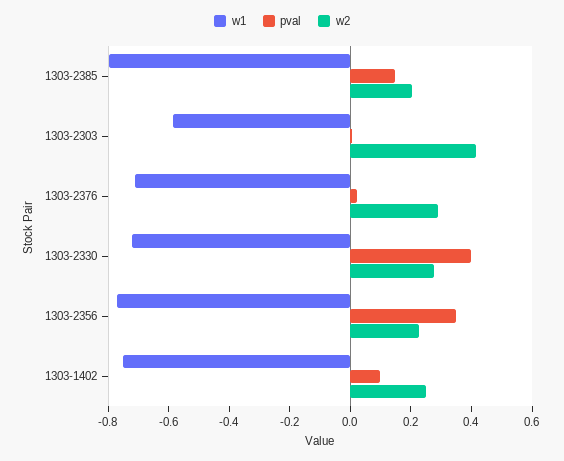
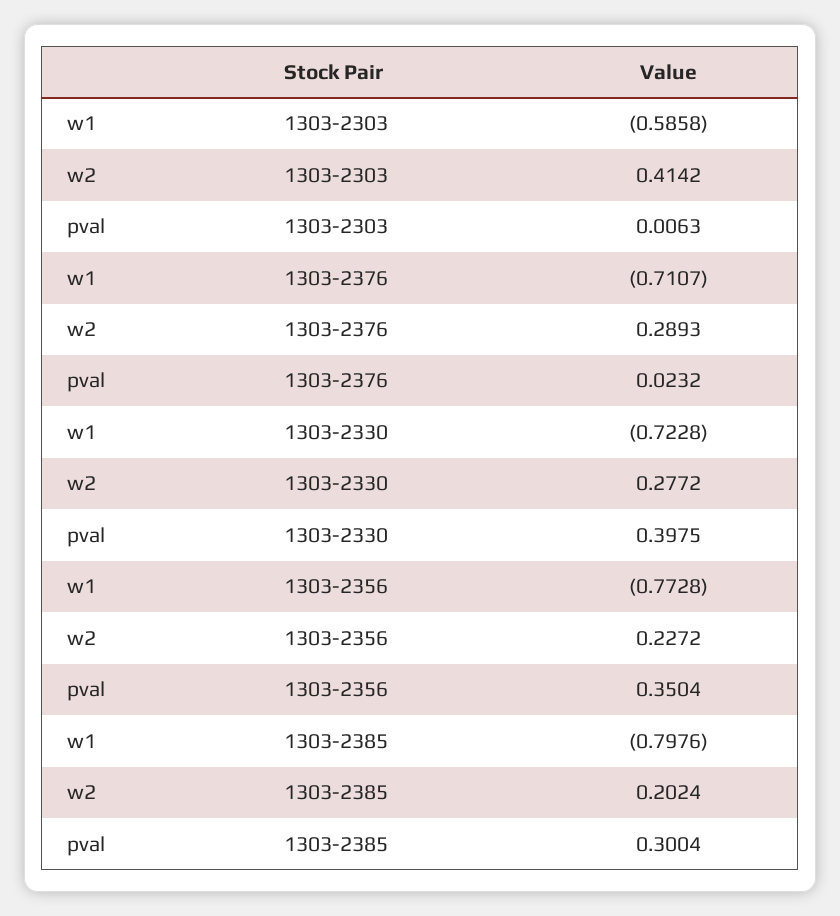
  {
    "w1": {
      "1303-2385": -0.7976,
      "1303-2303": -0.5858,
      "1303-2376": -0.7107,
      "1303-2330": -0.7228,
-     "1303-2356": -0.7728,
+     "1303-2356": -0.7728
-     "1303-1402": -0.75
    },
    "pval": {
-     "1303-2385": 0.15,
+     "1303-2385": 0.3004,
      "1303-2303": 0.0063,
      "1303-2376": 0.0232,
      "1303-2330": 0.3975,
-     "1303-2356": 0.3504,
+     "1303-2356": 0.3504
-     "1303-1402": 0.1
    },
    "w2": {
      "1303-2385": 0.2024,
      "1303-2303": 0.4142,
      "1303-2376": 0.2893,
      "1303-2330": 0.2772,
-     "1303-2356": 0.2272,
+     "1303-2356": 0.2272
-     "1303-1402": 0.25
    }
  }

